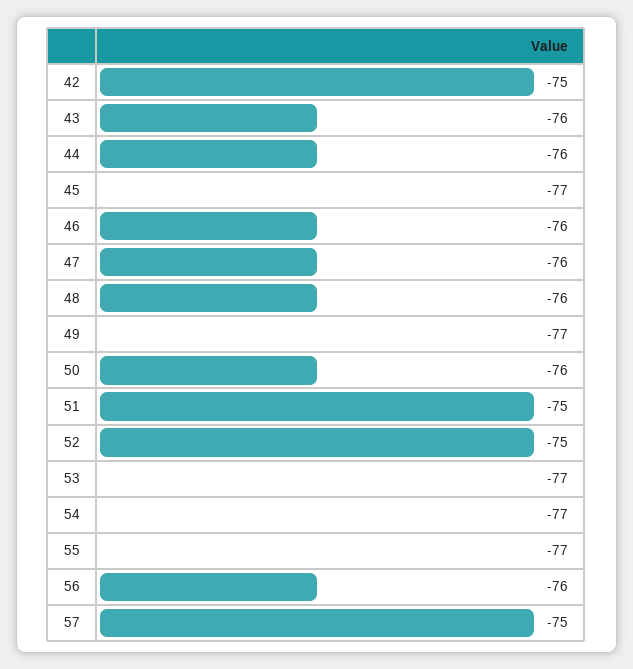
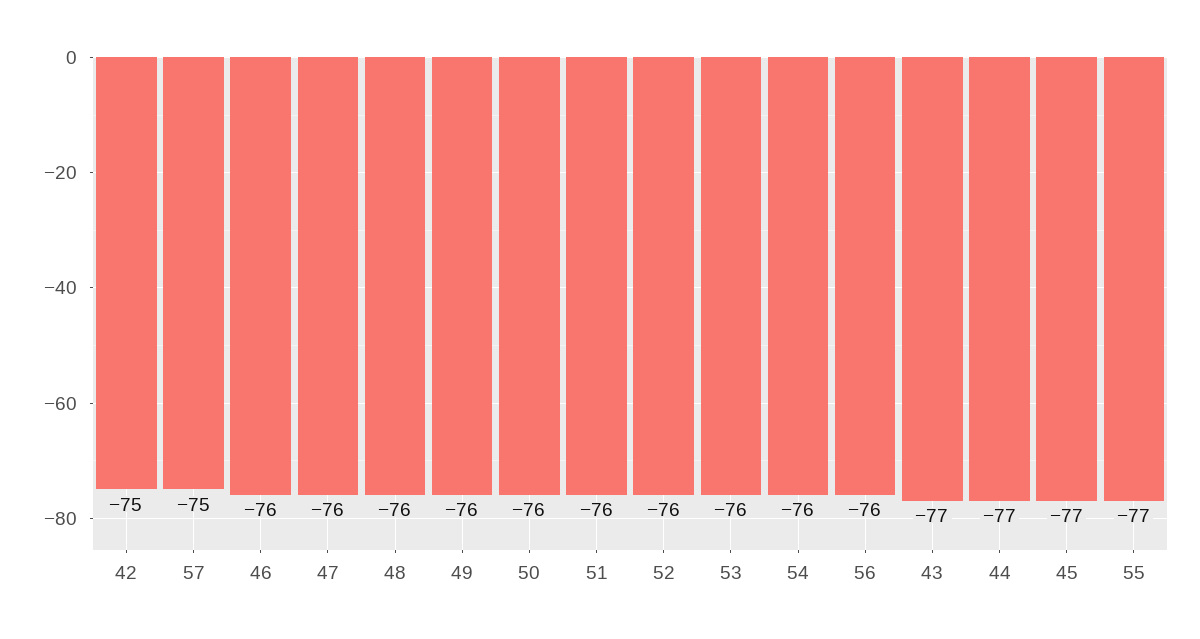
  {
    "42": -75,
-   "43": -76,
+   "43": -77,
-   "44": -76,
+   "44": -77,
    "45": -77,
    "46": -76,
    "47": -76,
    "48": -76,
-   "49": -77,
+   "49": -76,
    "50": -76,
-   "51": -75,
+   "51": -76,
-   "52": -75,
+   "52": -76,
-   "53": -77,
+   "53": -76,
-   "54": -77,
+   "54": -76,
    "55": -77,
    "56": -76,
    "57": -75
  }

